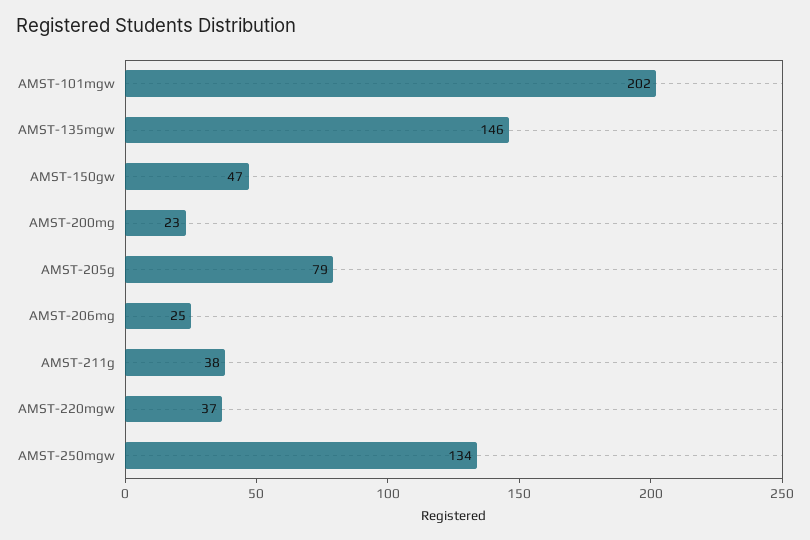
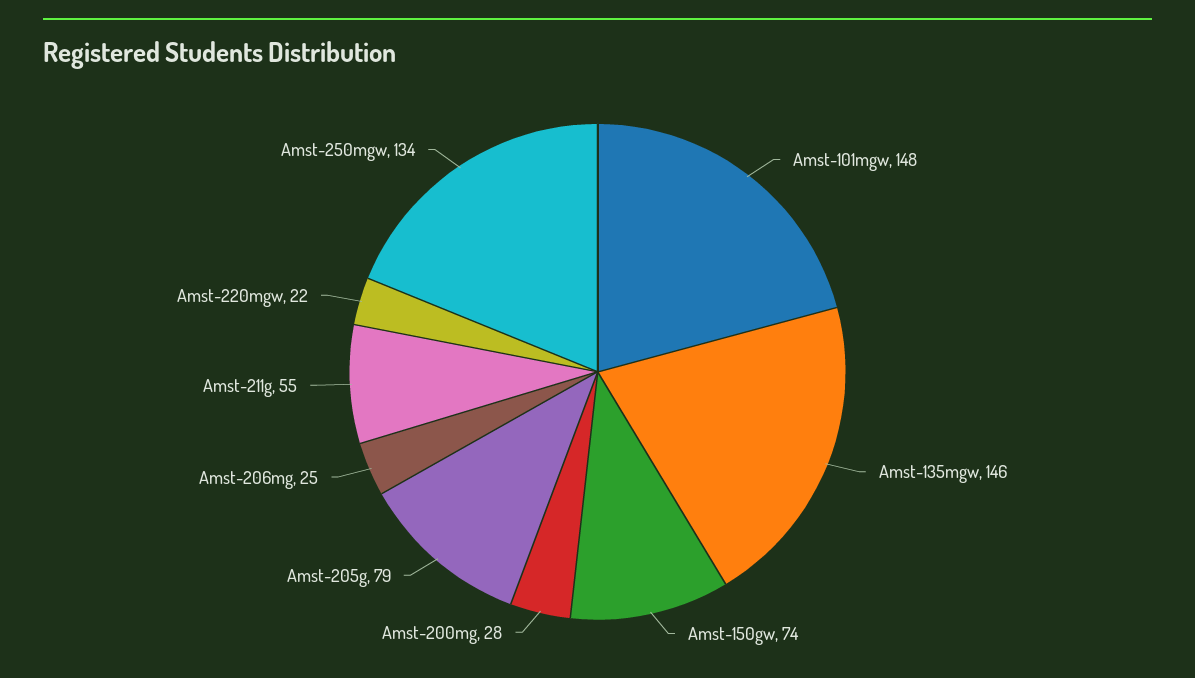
  {
-   "AMST-101mgw": 202,
+   "AMST-101mgw": 148,
    "AMST-135mgw": 146,
-   "AMST-150gw": 47,
+   "AMST-150gw": 74,
-   "AMST-200mg": 23,
+   "AMST-200mg": 28,
    "AMST-205g": 79,
    "AMST-206mg": 25,
-   "AMST-211g": 38,
+   "AMST-211g": 55,
-   "AMST-220mgw": 37,
+   "AMST-220mgw": 22,
    "AMST-250mgw": 134
  }

